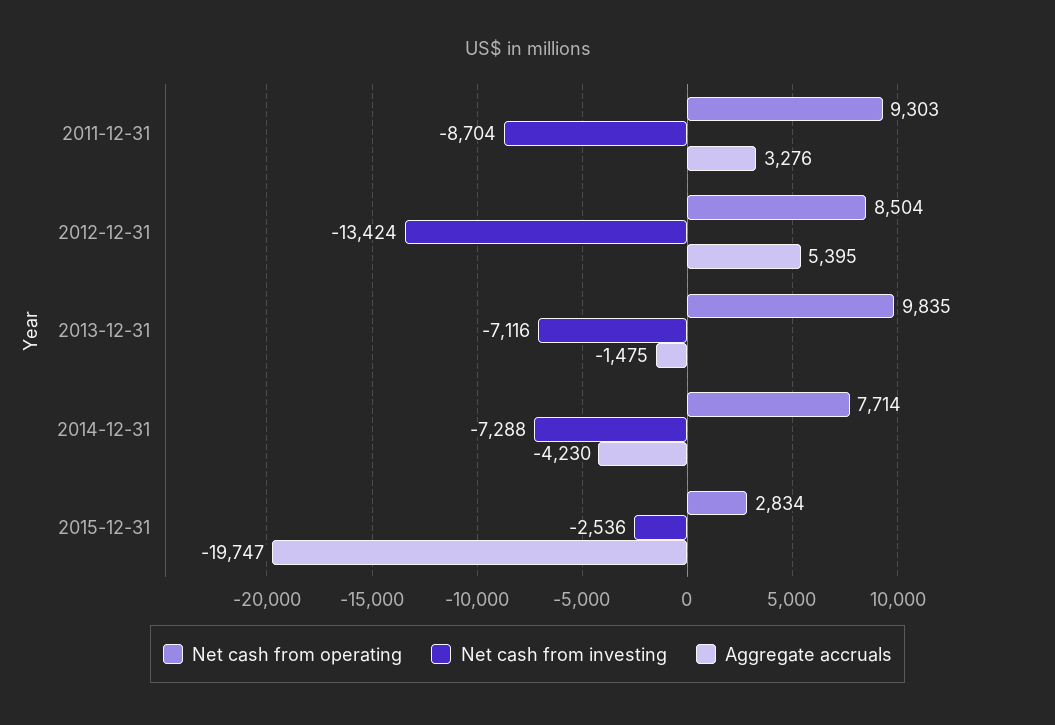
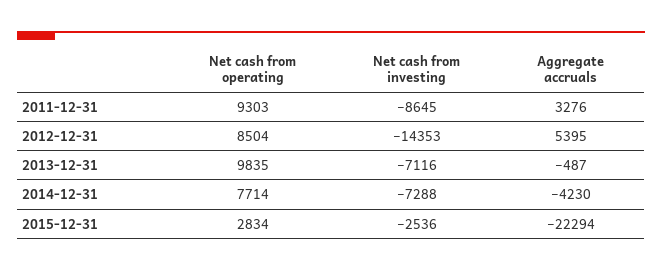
  {
    "Net cash from operating": {
      "2011-12-31": 9303,
      "2012-12-31": 8504,
      "2013-12-31": 9835,
      "2014-12-31": 7714,
      "2015-12-31": 2834
    },
    "Net cash from investing": {
-     "2011-12-31": -8704,
+     "2011-12-31": -8645,
-     "2012-12-31": -13424,
+     "2012-12-31": -14353,
      "2013-12-31": -7116,
      "2014-12-31": -7288,
      "2015-12-31": -2536
    },
    "Aggregate accruals": {
      "2011-12-31": 3276,
      "2012-12-31": 5395,
-     "2013-12-31": -1475,
+     "2013-12-31": -487,
      "2014-12-31": -4230,
-     "2015-12-31": -19747
+     "2015-12-31": -22294
    }
  }

